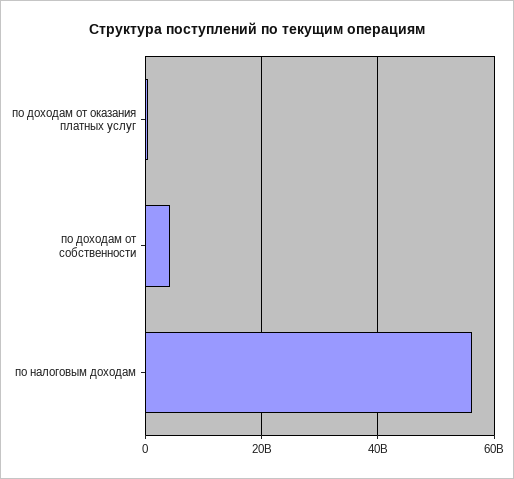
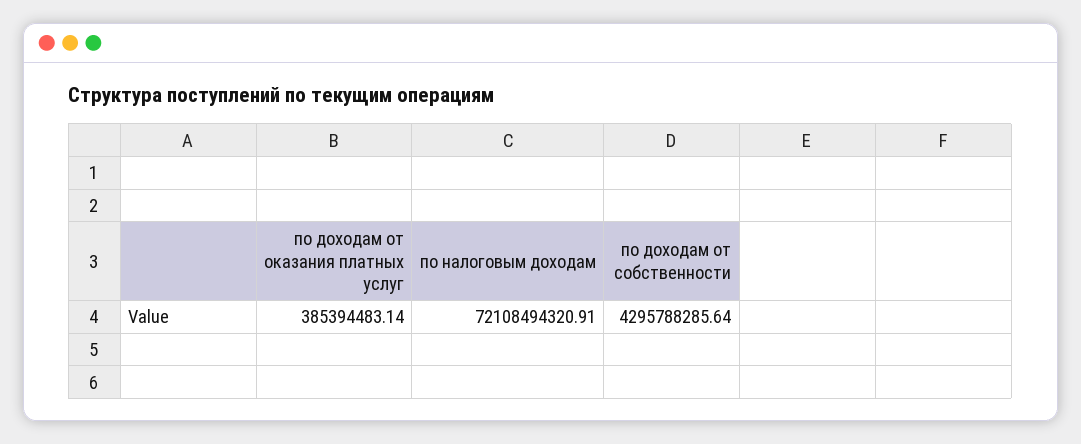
  {
    "по доходам от оказания платных услуг": 385394483.14,
    "по доходам от собственности": 4295788285.64,
-   "по налоговым доходам": 56000000000
+   "по налоговым доходам": 72108494320.91
  }

